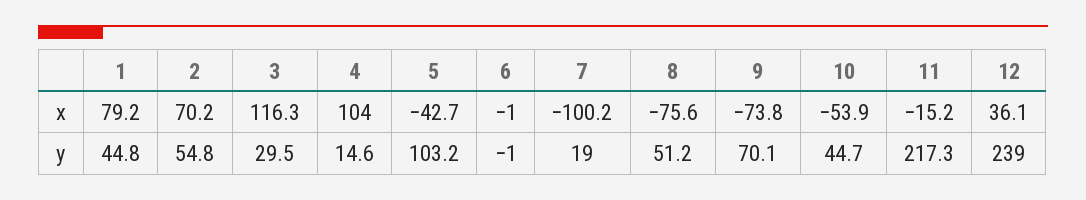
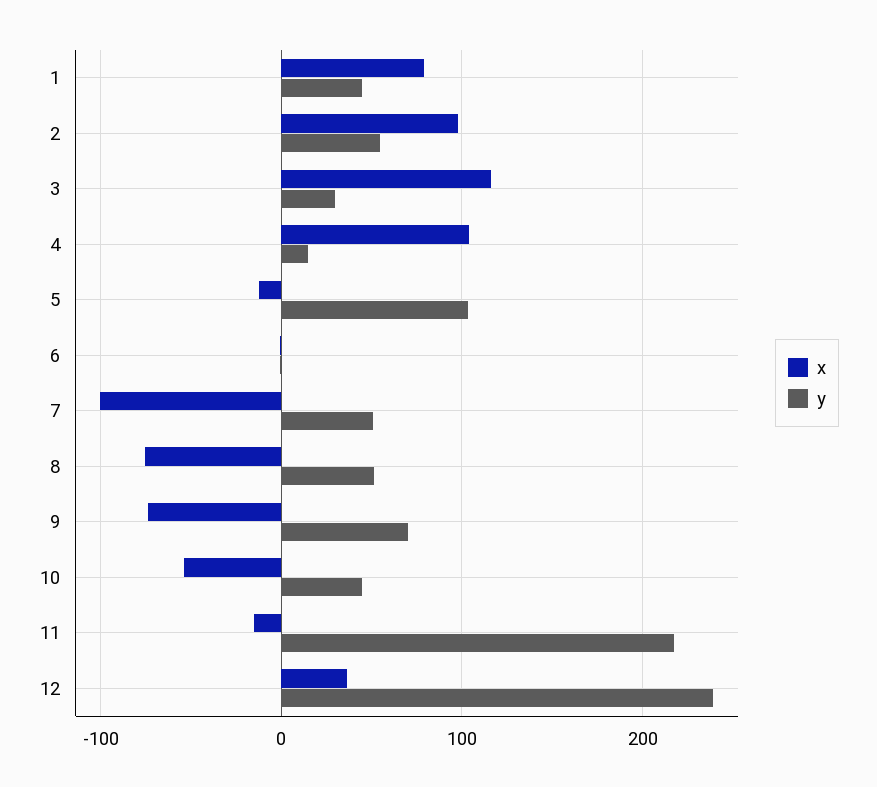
  {
    "x": {
      "1": 79.2,
-     "2": 70.2,
+     "2": 100,
      "3": 116.3,
      "4": 104,
-     "5": -42.7,
+     "5": -10,
      "6": -1,
      "7": -100.2,
      "8": -75.6,
      "9": -73.8,
      "10": -53.9,
      "11": -15.2,
      "12": 36.1
    },
    "y": {
      "1": 44.8,
      "2": 54.8,
      "3": 29.5,
      "4": 14.6,
      "5": 103.2,
      "6": -1,
-     "7": 19,
+     "7": 50,
      "8": 51.2,
      "9": 70.1,
      "10": 44.7,
      "11": 217.3,
      "12": 239
    }
  }

